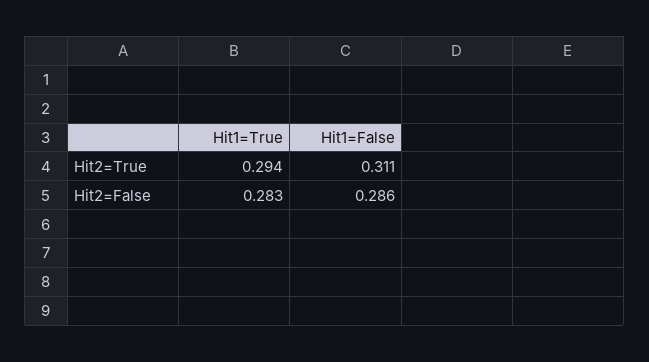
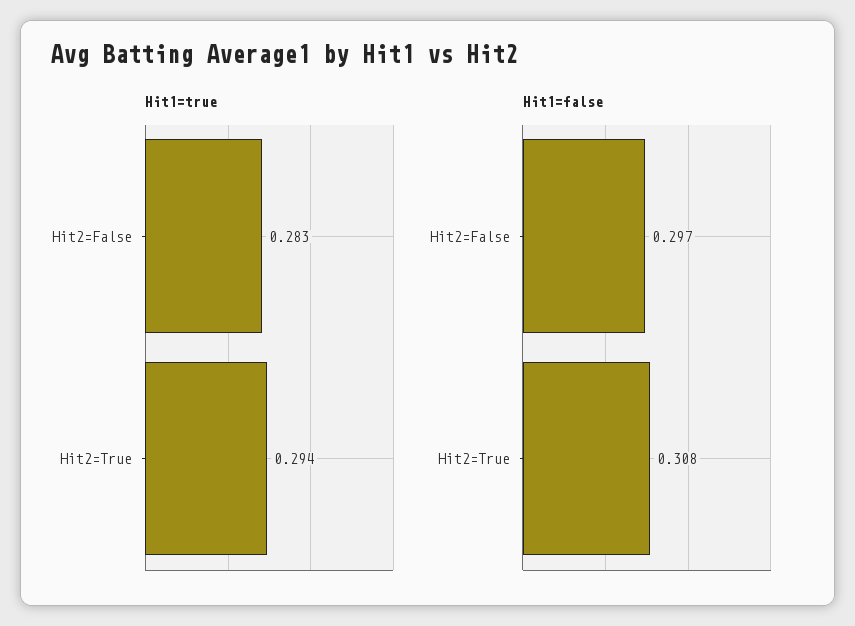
  {
    "Hit1=True": {
      "Hit2=True": 0.294,
      "Hit2=False": 0.283
    },
    "Hit1=False": {
-     "Hit2=True": 0.311,
+     "Hit2=True": 0.308,
-     "Hit2=False": 0.286
+     "Hit2=False": 0.297
    }
  }

